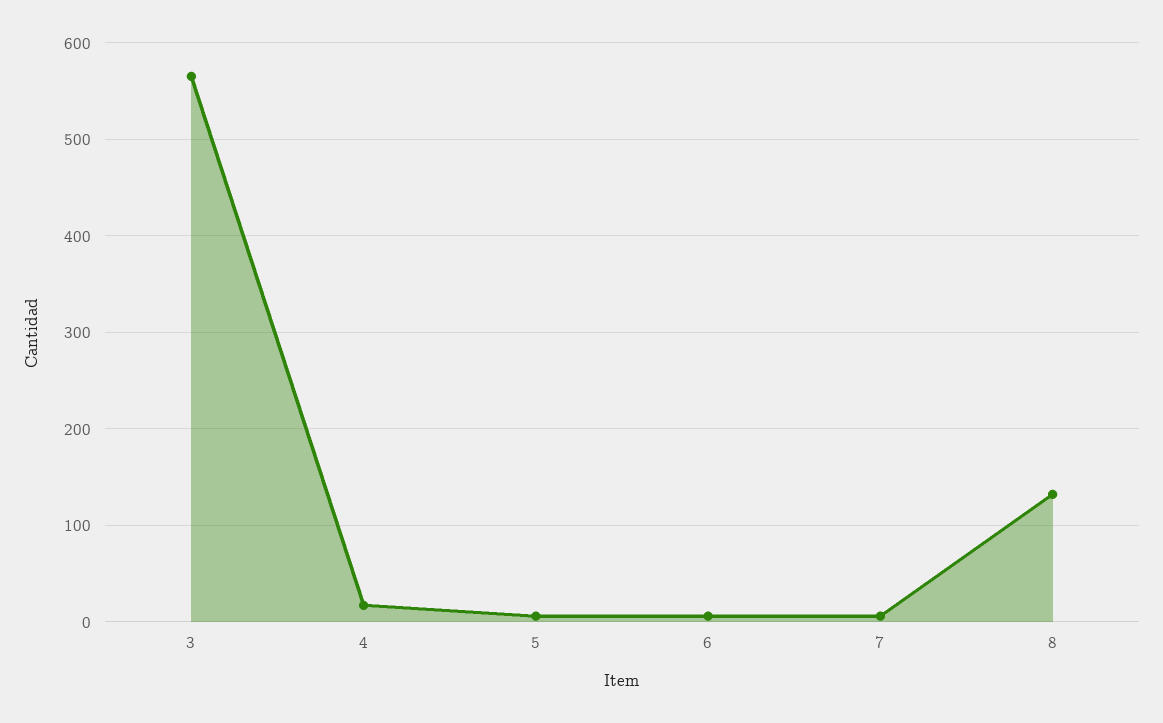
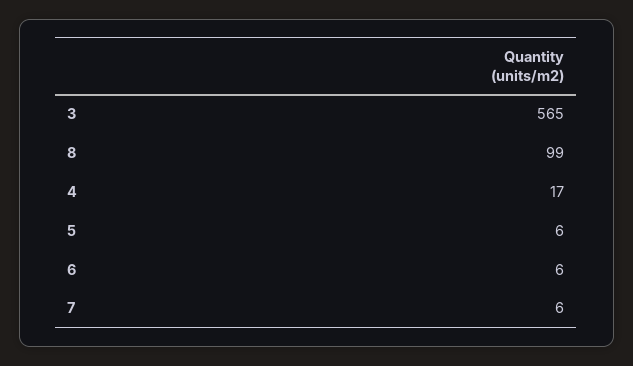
  {
    "3": 565,
    "4": 17,
    "5": 6,
    "6": 6,
    "7": 6,
-   "8": 130
+   "8": 99
  }

